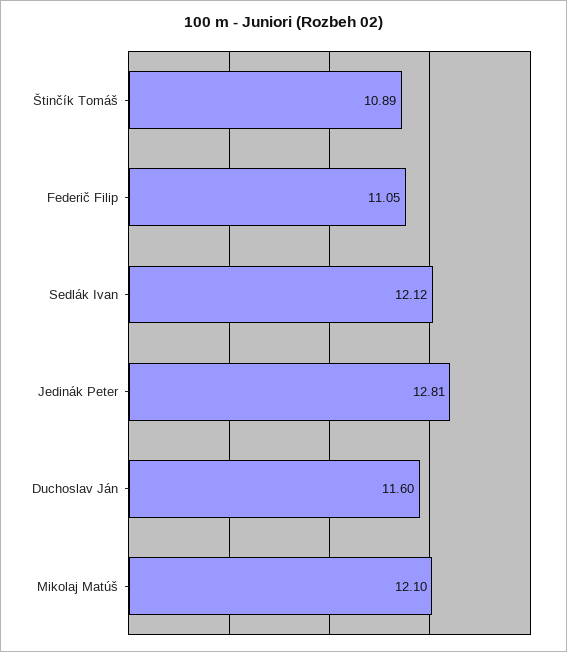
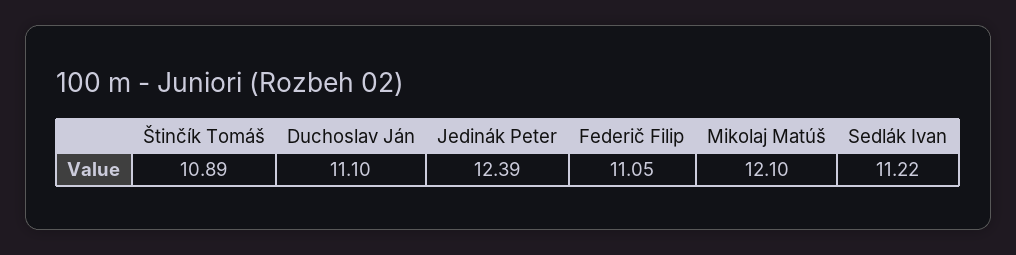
  {
    "Štinčík Tomáš": 10.89,
    "Federič Filip": 11.05,
-   "Sedlák Ivan": 12.12,
+   "Sedlák Ivan": 11.22,
-   "Jedinák Peter": 12.81,
+   "Jedinák Peter": 12.39,
-   "Duchoslav Ján": 11.6,
+   "Duchoslav Ján": 11.1,
    "Mikolaj Matúš": 12.1
  }

